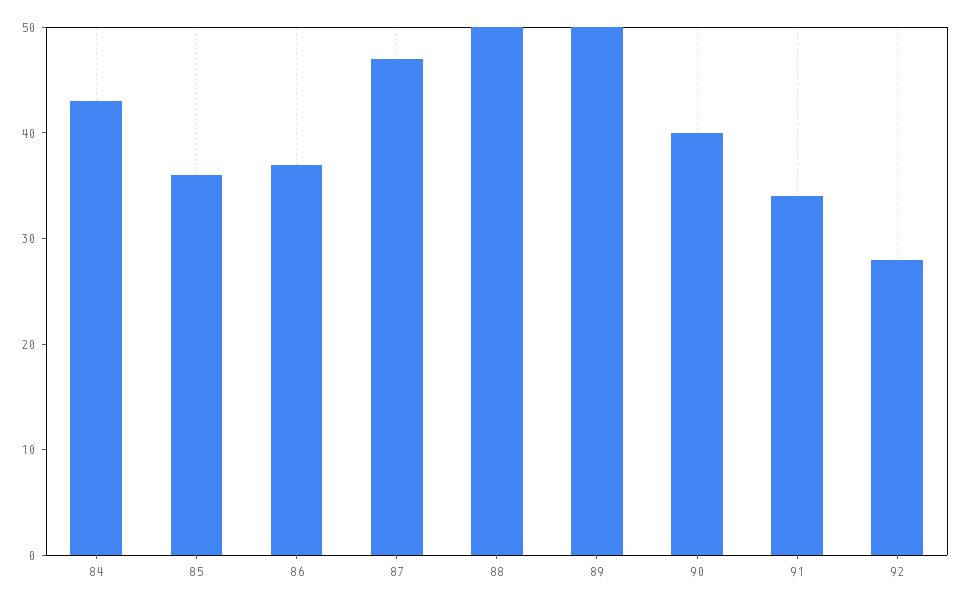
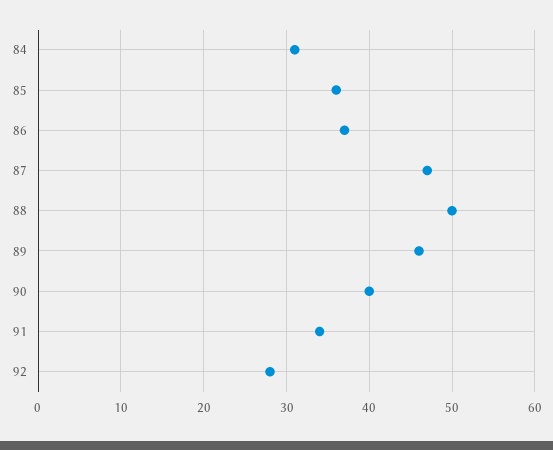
  {
-   "84": 43,
+   "84": 31,
    "85": 36,
    "86": 37,
    "87": 47,
    "88": 50,
-   "89": 50,
+   "89": 46,
    "90": 40,
    "91": 34,
    "92": 28
  }

